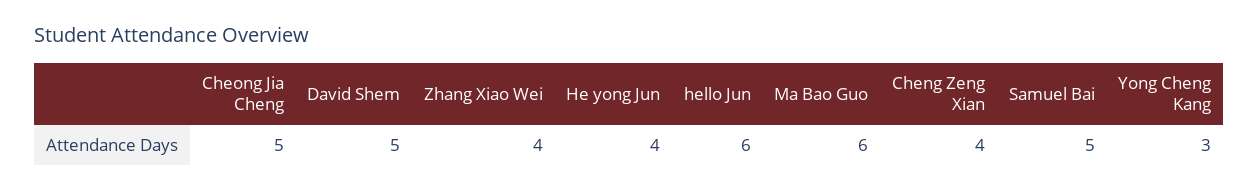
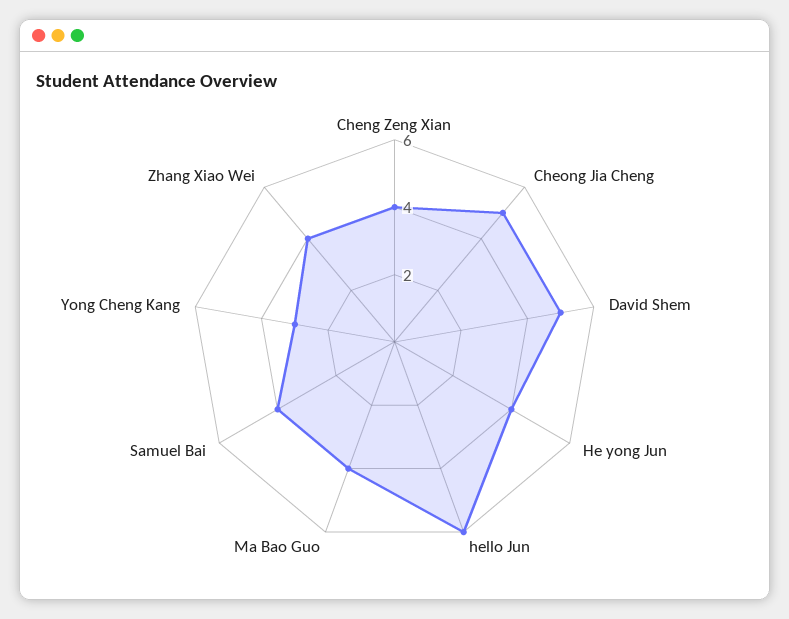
  {
    "Cheong Jia Cheng": 5,
    "David Shem": 5,
    "Zhang Xiao Wei": 4,
    "He yong Jun": 4,
    "hello Jun": 6,
-   "Ma Bao Guo": 6,
+   "Ma Bao Guo": 4,
    "Cheng Zeng Xian": 4,
-   "Samuel Bai": 5,
+   "Samuel Bai": 4,
    "Yong Cheng Kang": 3
  }

